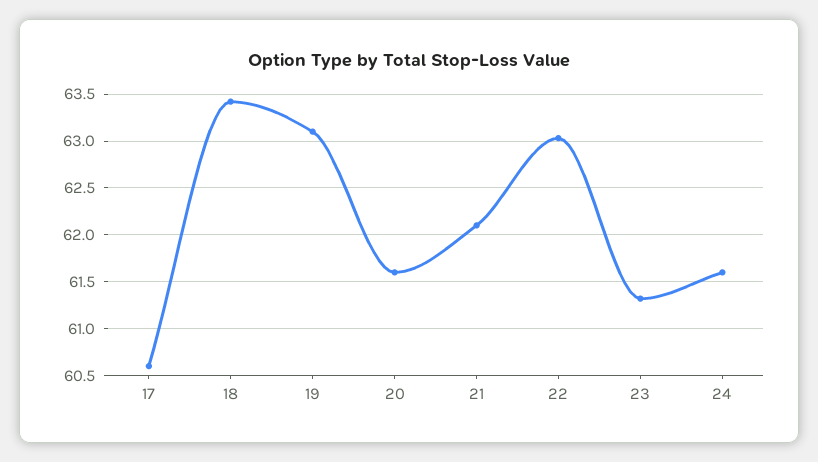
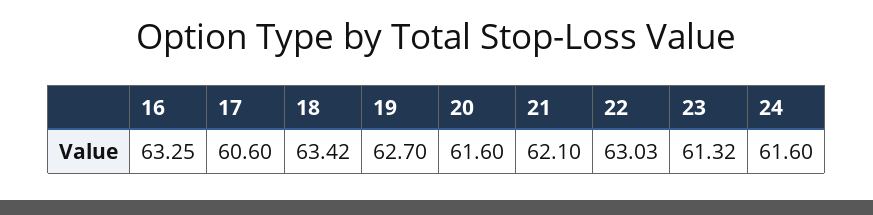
  {
    "17": 60.6,
    "18": 63.42,
-   "19": 63.1,
+   "19": 62.7,
    "20": 61.6,
    "21": 62.1,
    "22": 63.03,
    "23": 61.32,
-   "24": 61.6
+   "24": 61.6,
+   "16": 63.25
  }

